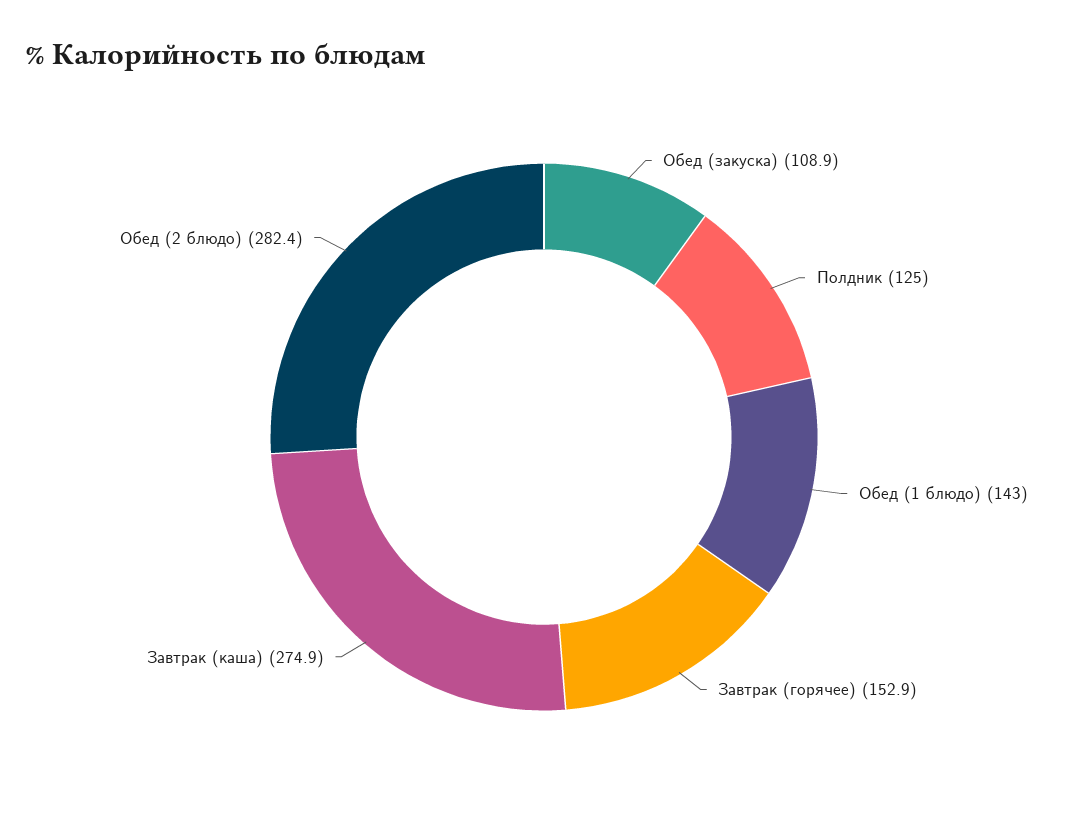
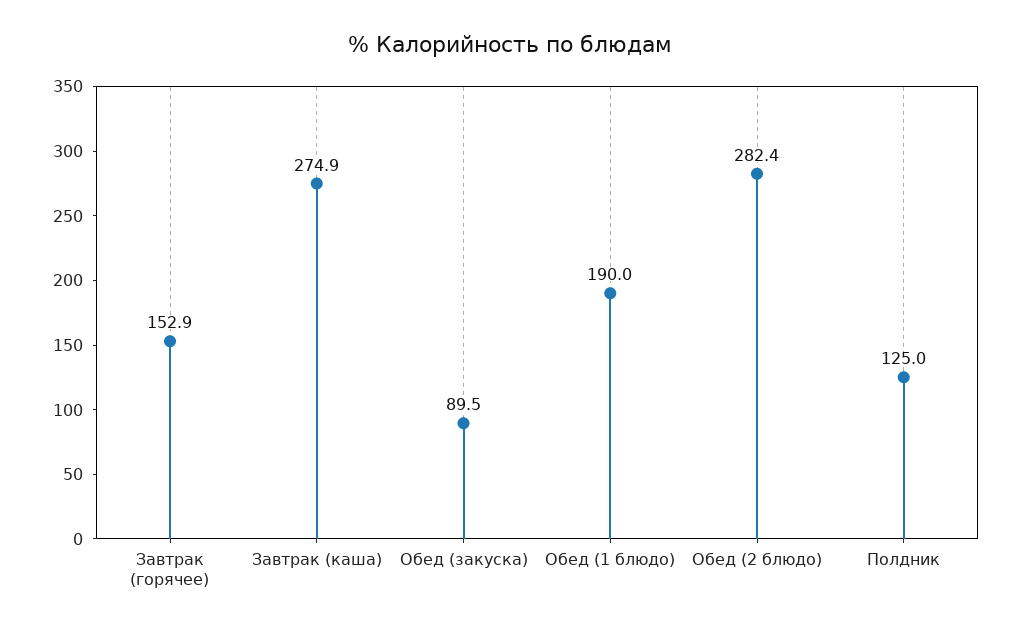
  {
-   "Обед (закуска)": 108.9,
+   "Обед (закуска)": 89.5,
    "Полдник": 125,
-   "Обед (1 блюдо)": 143,
+   "Обед (1 блюдо)": 190,
    "Завтрак (горячее)": 152.9,
    "Завтрак (каша)": 274.9,
    "Обед (2 блюдо)": 282.4
  }

